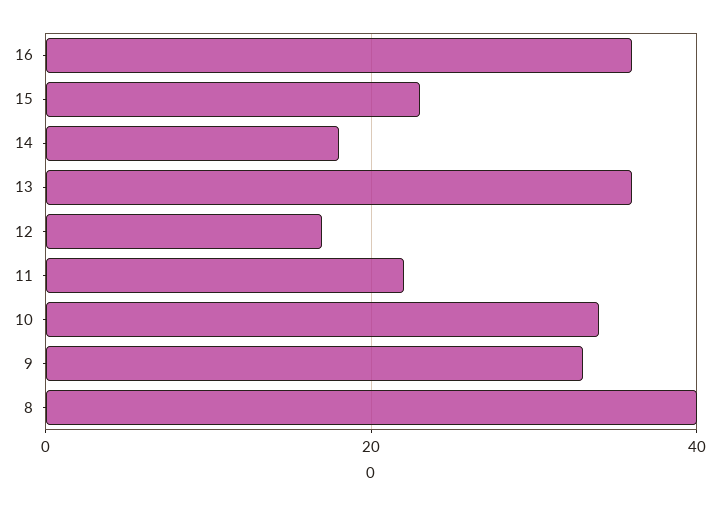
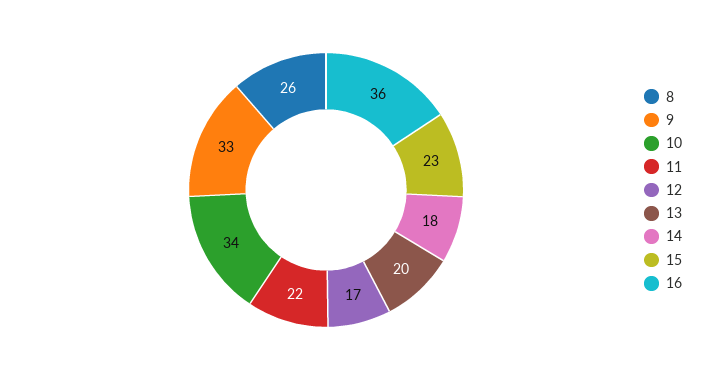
  {
    "16": 36,
    "15": 23,
    "14": 18,
-   "13": 35,
+   "13": 20,
    "12": 17,
    "11": 22,
    "10": 34,
    "9": 33,
-   "8": 40
+   "8": 26
  }

